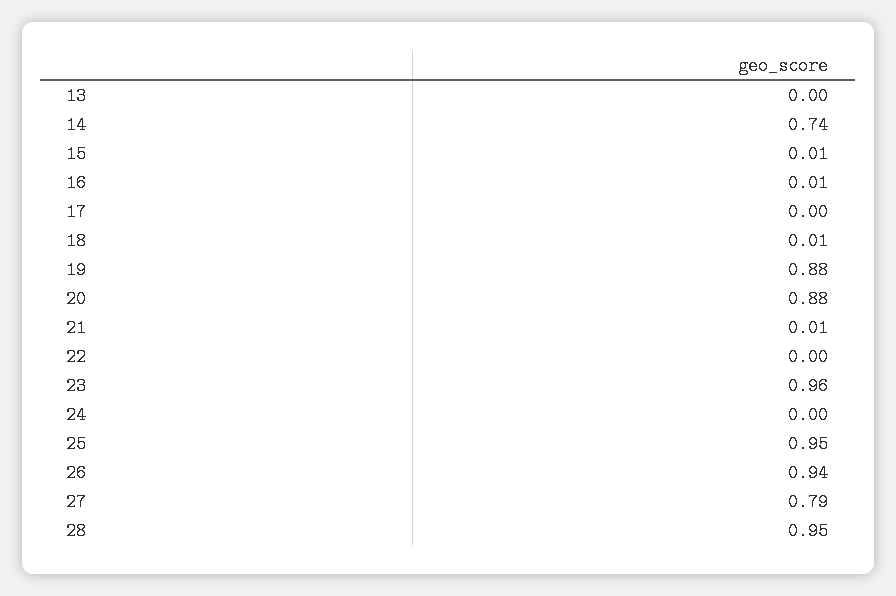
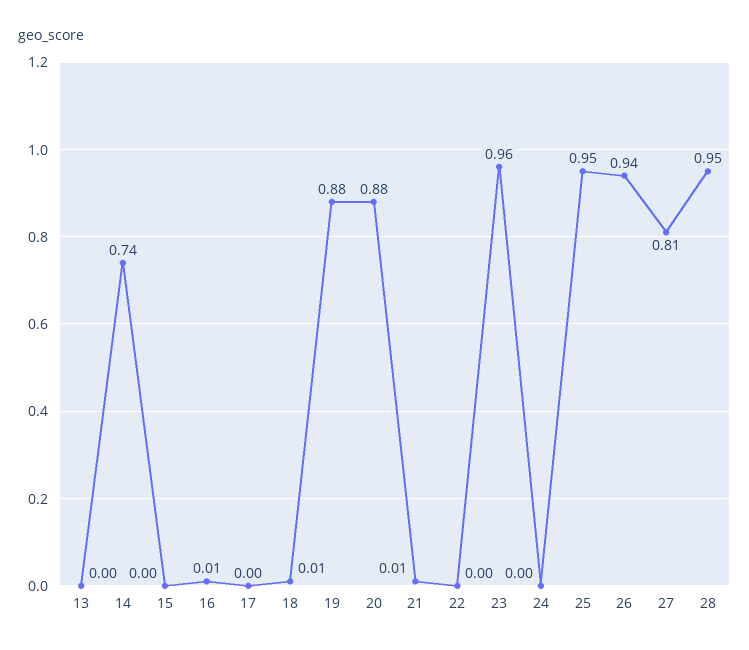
  {
    "13": 0,
    "14": 0.74,
-   "15": 0.01,
+   "15": 0,
    "16": 0.01,
    "17": 0,
    "18": 0.01,
    "19": 0.88,
    "20": 0.88,
    "21": 0.01,
    "22": 0,
    "23": 0.96,
    "24": 0,
    "25": 0.95,
    "26": 0.94,
-   "27": 0.79,
+   "27": 0.81,
    "28": 0.95
  }

